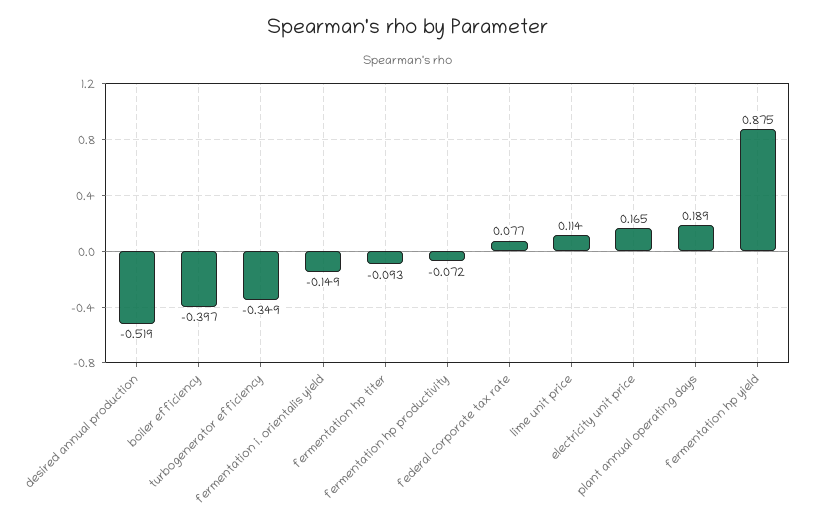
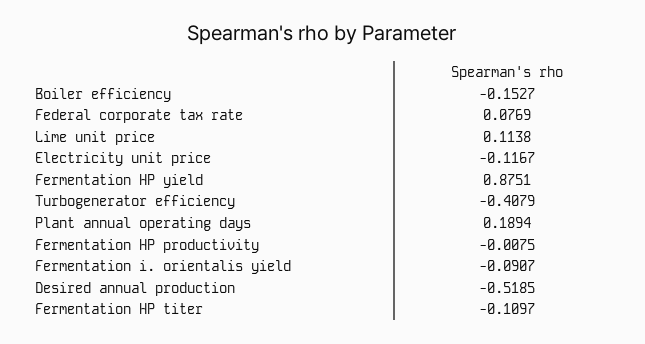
  {
    "desired annual production": -0.5185,
-   "boiler efficiency": -0.397,
+   "boiler efficiency": -0.1527,
-   "turbogenerator efficiency": -0.349,
+   "turbogenerator efficiency": -0.4079,
-   "fermentation i. orientalis yield": -0.149,
+   "fermentation i. orientalis yield": -0.0907,
-   "fermentation hp titer": -0.093,
+   "fermentation hp titer": -0.1097,
-   "fermentation hp productivity": -0.072,
+   "fermentation hp productivity": -0.0075,
    "federal corporate tax rate": 0.0769,
    "lime unit price": 0.1138,
-   "electricity unit price": 0.165,
+   "electricity unit price": -0.1167,
    "plant annual operating days": 0.1894,
    "fermentation hp yield": 0.8751
  }

